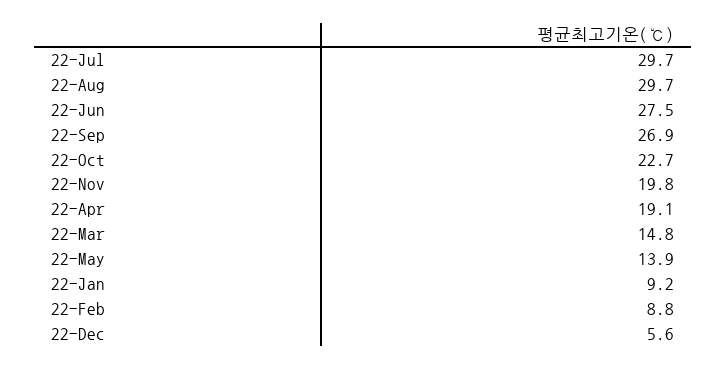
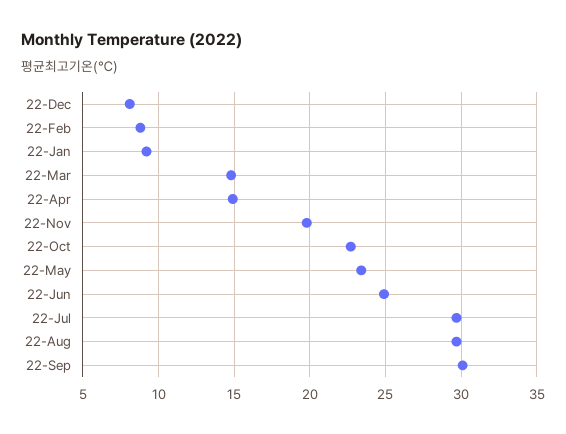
  {
    "22-Jul": 29.7,
    "22-Aug": 29.7,
-   "22-Jun": 27.5,
+   "22-Jun": 25,
-   "22-Sep": 26.9,
+   "22-Sep": 30,
    "22-Oct": 22.7,
    "22-Nov": 19.8,
-   "22-Apr": 19.1,
+   "22-Apr": 15,
    "22-Mar": 14.8,
-   "22-May": 13.9,
+   "22-May": 23.5,
    "22-Jan": 9.2,
    "22-Feb": 8.8,
-   "22-Dec": 5.6
+   "22-Dec": 8
  }

